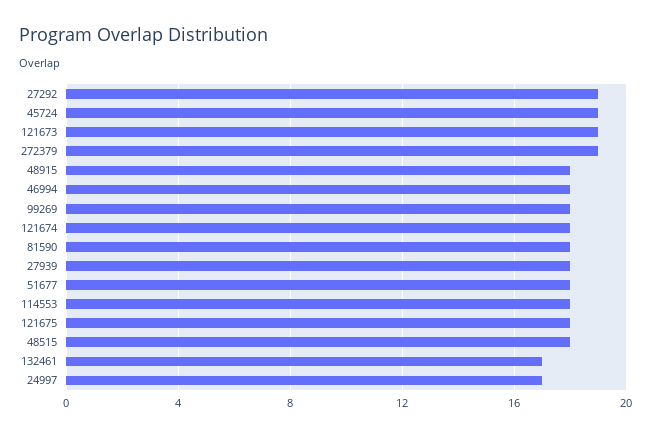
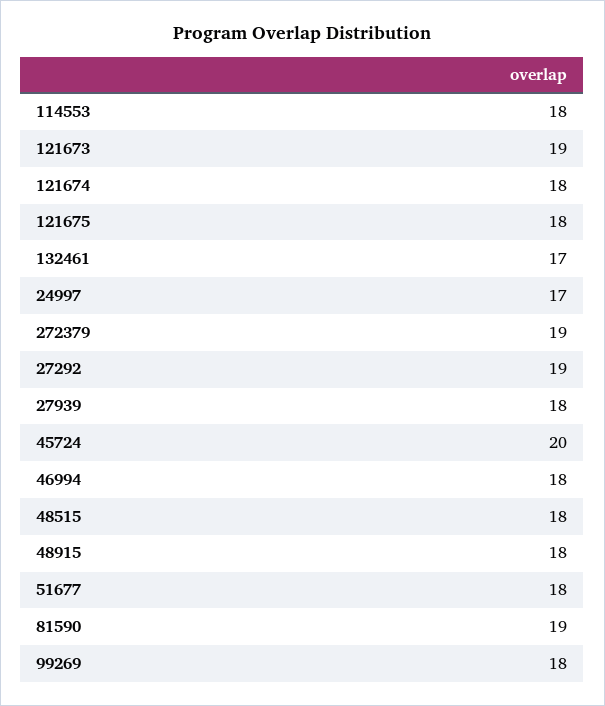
  {
    "27292": 19,
-   "45724": 19,
+   "45724": 20,
    "121673": 19,
    "272379": 19,
    "48915": 18,
    "46994": 18,
    "99269": 18,
    "121674": 18,
-   "81590": 18,
+   "81590": 19,
    "27939": 18,
    "51677": 18,
    "114553": 18,
    "121675": 18,
    "48515": 18,
    "132461": 17,
    "24997": 17
  }

